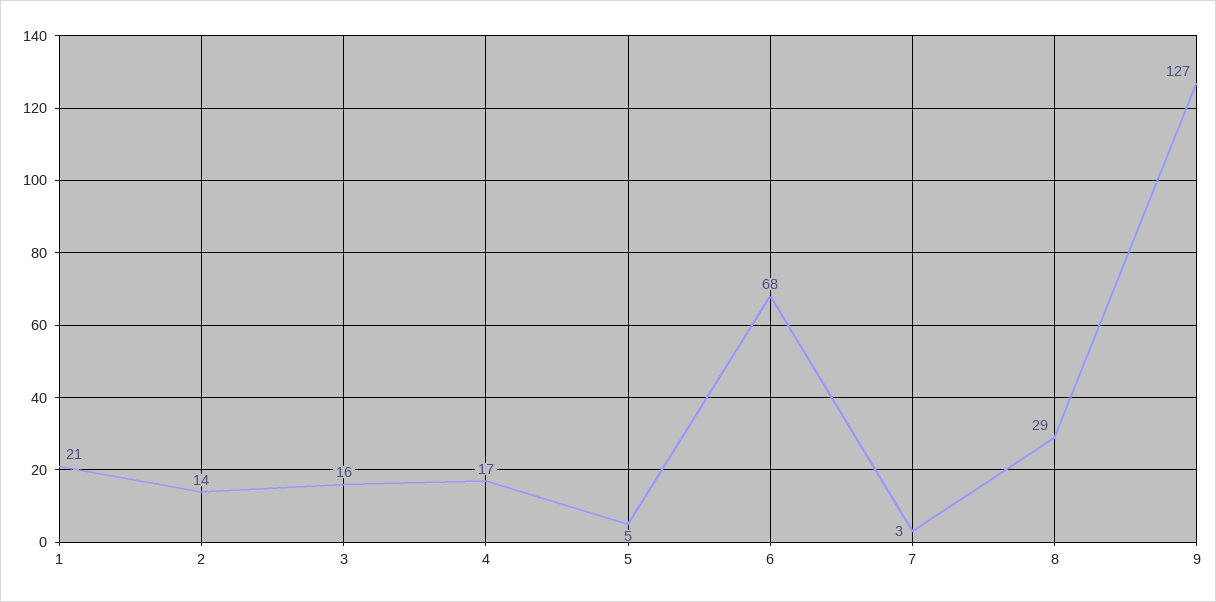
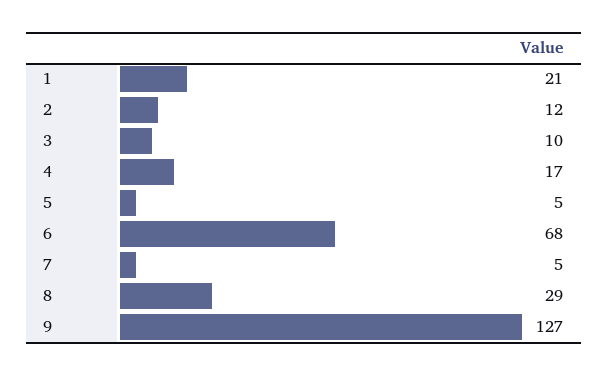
  {
    "1": 21,
-   "2": 14,
+   "2": 12,
-   "3": 16,
+   "3": 10,
    "4": 17,
    "5": 5,
    "6": 68,
-   "7": 3,
+   "7": 5,
    "8": 29,
    "9": 127
  }

